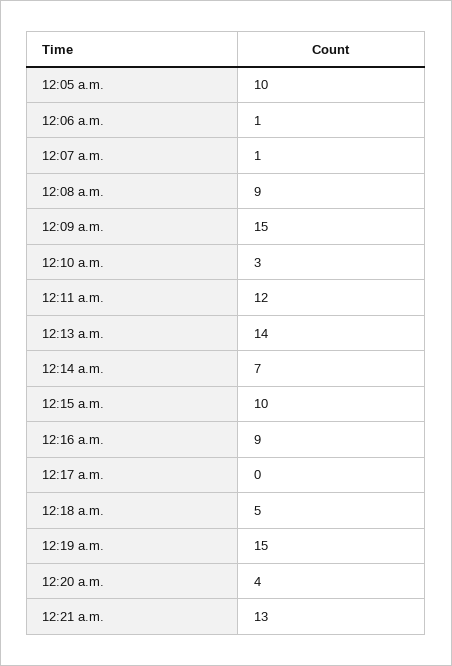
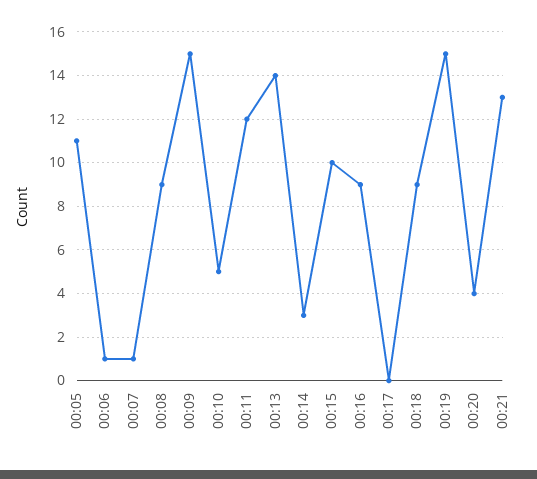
  {
-   "12:05 a.m.": 10,
+   "12:05 a.m.": 11,
    "12:06 a.m.": 1,
    "12:07 a.m.": 1,
    "12:08 a.m.": 9,
    "12:09 a.m.": 15,
-   "12:10 a.m.": 3,
+   "12:10 a.m.": 5,
    "12:11 a.m.": 12,
    "12:13 a.m.": 14,
-   "12:14 a.m.": 7,
+   "12:14 a.m.": 3,
    "12:15 a.m.": 10,
    "12:16 a.m.": 9,
    "12:17 a.m.": 0,
-   "12:18 a.m.": 5,
+   "12:18 a.m.": 9,
    "12:19 a.m.": 15,
    "12:20 a.m.": 4,
    "12:21 a.m.": 13
  }

